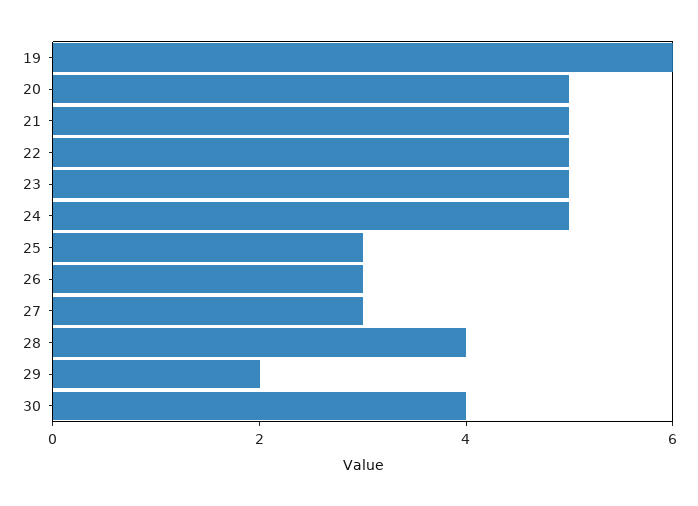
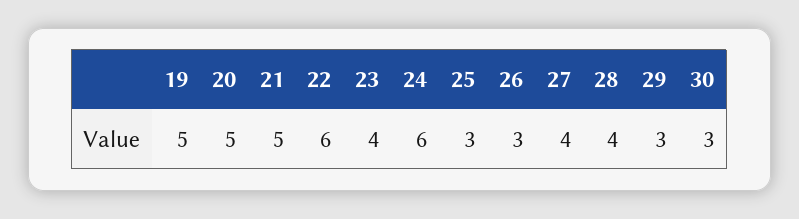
  {
-   "19": 6,
+   "19": 5,
    "20": 5,
    "21": 5,
-   "22": 5,
+   "22": 6,
-   "23": 5,
+   "23": 4,
-   "24": 5,
+   "24": 6,
    "25": 3,
    "26": 3,
-   "27": 3,
+   "27": 4,
    "28": 4,
-   "29": 2,
+   "29": 3,
-   "30": 4
+   "30": 3
  }

